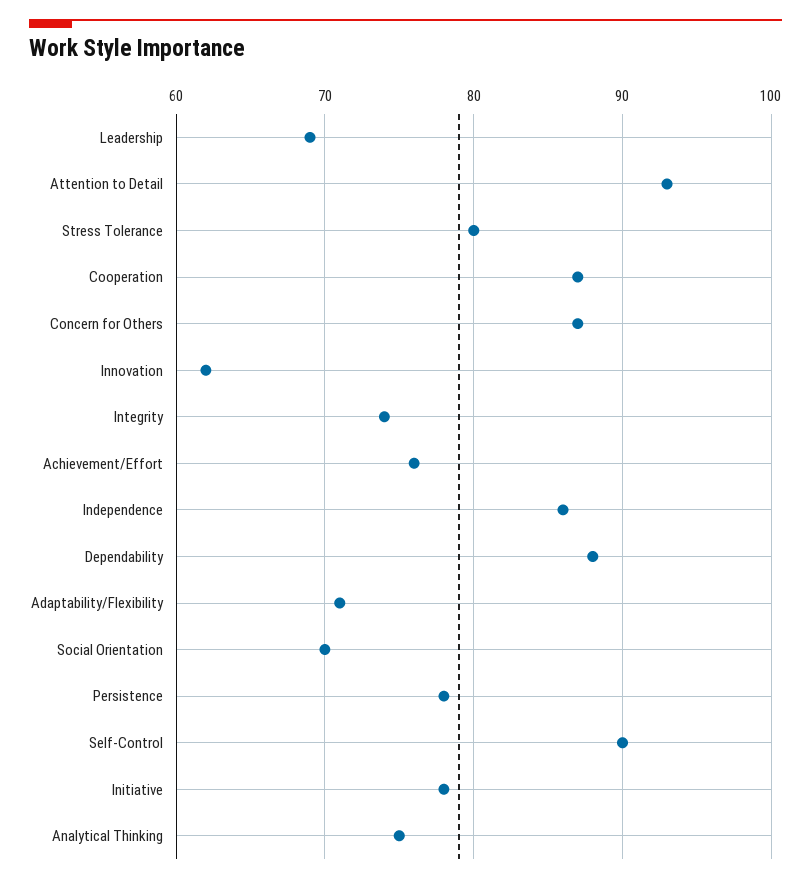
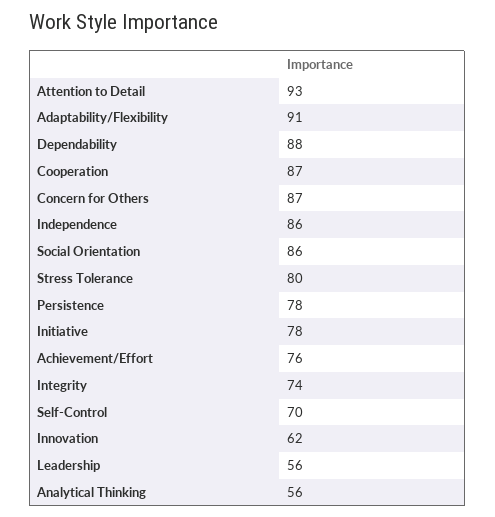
  {
-   "Leadership": 69,
+   "Leadership": 56,
    "Attention to Detail": 93,
    "Stress Tolerance": 80,
    "Cooperation": 87,
    "Concern for Others": 87,
    "Innovation": 62,
    "Integrity": 74,
    "Achievement/Effort": 76,
    "Independence": 86,
    "Dependability": 88,
-   "Adaptability/Flexibility": 71,
+   "Adaptability/Flexibility": 91,
-   "Social Orientation": 70,
+   "Social Orientation": 86,
    "Persistence": 78,
-   "Self-Control": 90,
+   "Self-Control": 70,
    "Initiative": 78,
-   "Analytical Thinking": 75
+   "Analytical Thinking": 56
  }

